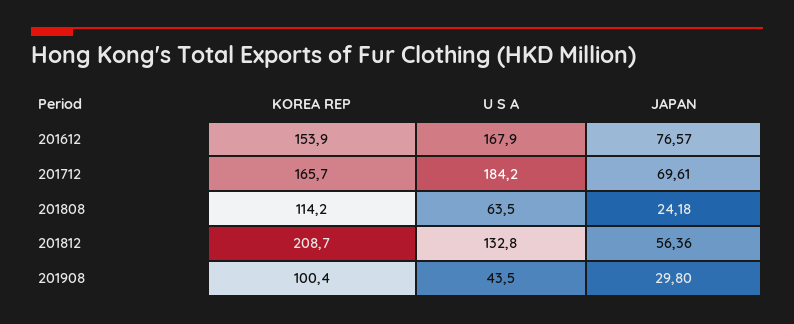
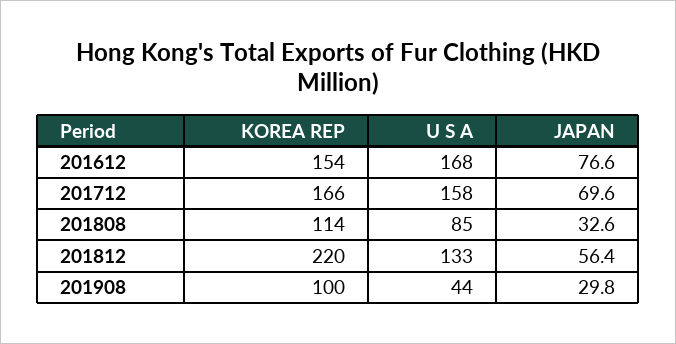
  {
    "KOREA REP": {
      "201612": 153.9,
      "201712": 165.7,
      "201808": 114.2,
-     "201812": 208.7,
+     "201812": 220,
      "201908": 100.4
    },
    "U S A": {
      "201612": 167.9,
-     "201712": 184.2,
+     "201712": 158,
-     "201808": 63.5,
+     "201808": 85,
      "201812": 132.8,
      "201908": 43.5
    },
    "JAPAN": {
      "201612": 76.57,
      "201712": 69.61,
-     "201808": 24.18,
+     "201808": 32.6,
      "201812": 56.36,
      "201908": 29.8
    }
  }

